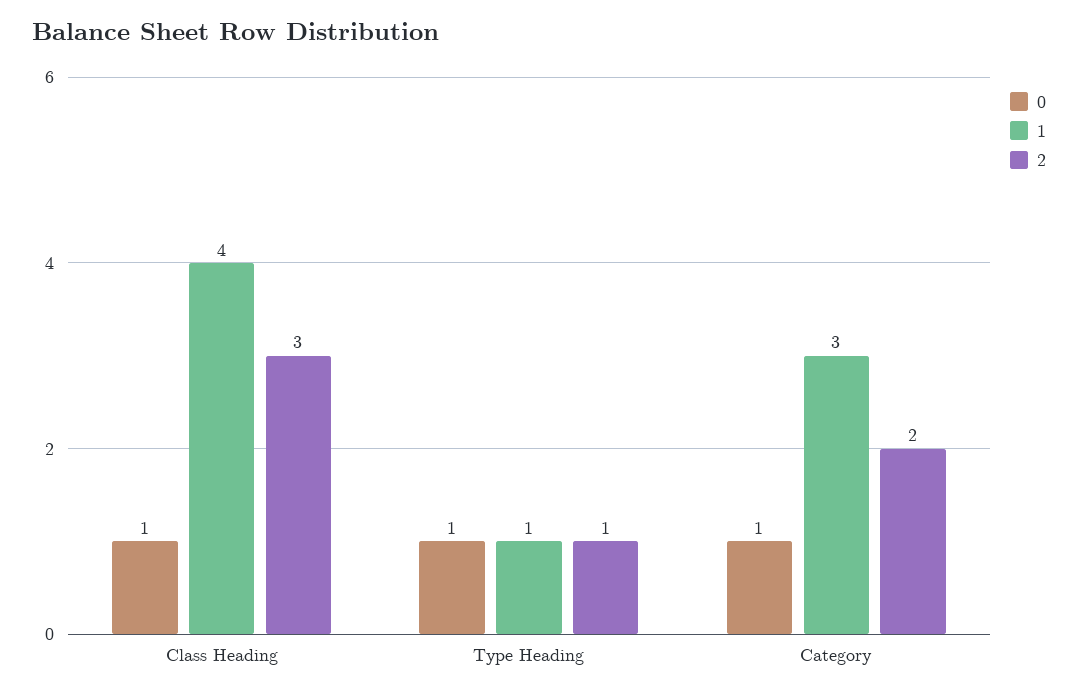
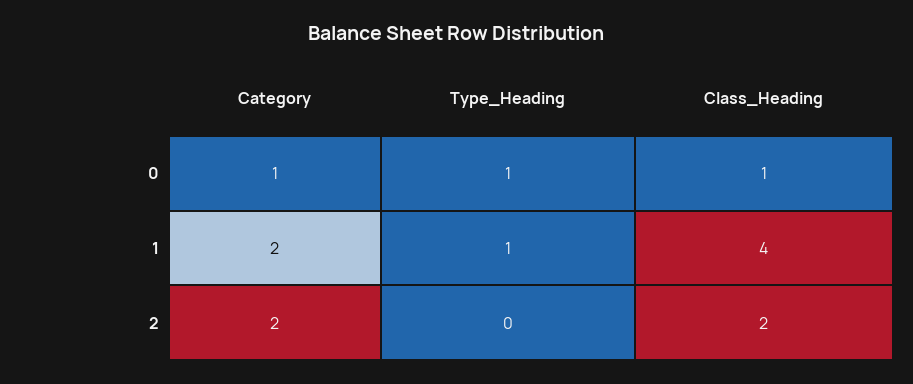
  {
    "0": {
      "Class Heading": 1,
      "Type Heading": 1,
      "Category": 1
    },
    "1": {
      "Class Heading": 4,
      "Type Heading": 1,
-     "Category": 3
+     "Category": 2
    },
    "2": {
-     "Class Heading": 3,
+     "Class Heading": 2,
-     "Type Heading": 1,
+     "Type Heading": 0,
      "Category": 2
    }
  }

